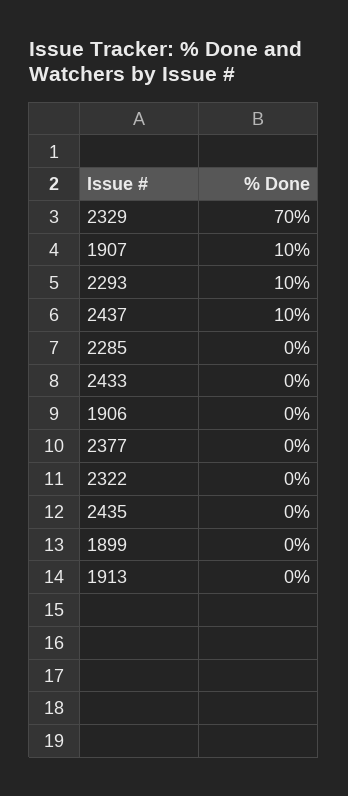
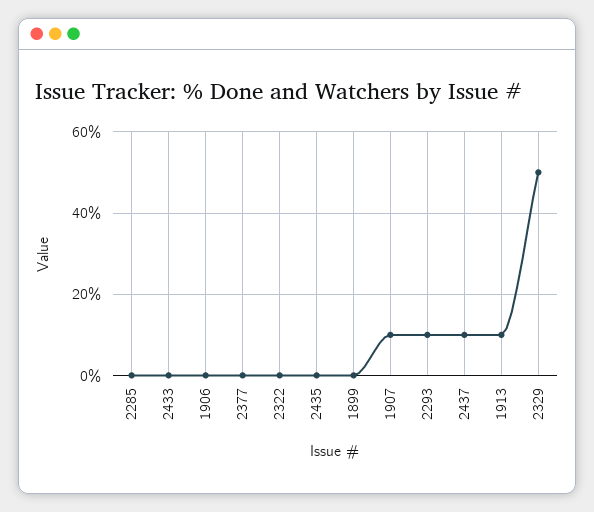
  {
-   "2329": 70,
+   "2329": 50,
    "1907": 10,
    "2293": 10,
    "2437": 10,
    "2285": 0,
    "2433": 0,
    "1906": 0,
    "2377": 0,
    "2322": 0,
    "2435": 0,
    "1899": 0,
-   "1913": 0
+   "1913": 10
  }

